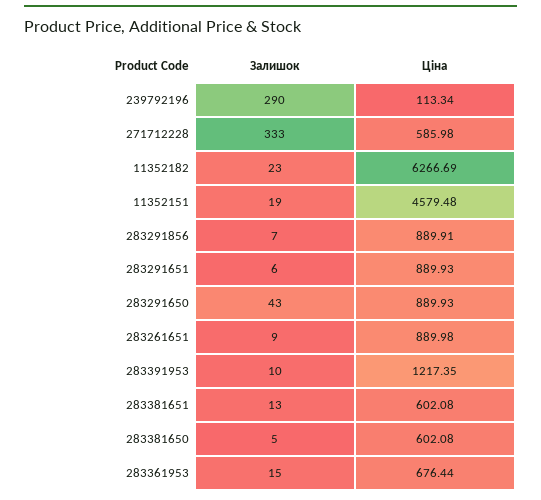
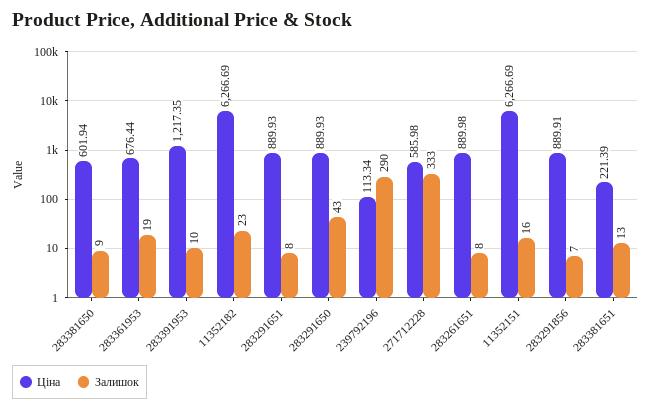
  {
    "Залишок": {
      "239792196": 290,
      "271712228": 333,
      "11352182": 23,
-     "11352151": 19,
+     "11352151": 16,
      "283291856": 7,
-     "283291651": 6,
+     "283291651": 8,
      "283291650": 43,
-     "283261651": 9,
+     "283261651": 8,
      "283391953": 10,
      "283381651": 13,
-     "283381650": 5,
+     "283381650": 9,
-     "283361953": 15
+     "283361953": 19
    },
    "Ціна": {
      "239792196": 113.34,
      "271712228": 585.98,
      "11352182": 6266.69,
-     "11352151": 4579.48,
+     "11352151": 6266.69,
      "283291856": 889.91,
      "283291651": 889.93,
      "283291650": 889.93,
      "283261651": 889.98,
      "283391953": 1217.35,
-     "283381651": 602.08,
+     "283381651": 221.39,
-     "283381650": 602.08,
+     "283381650": 601.94,
      "283361953": 676.44
    }
  }

